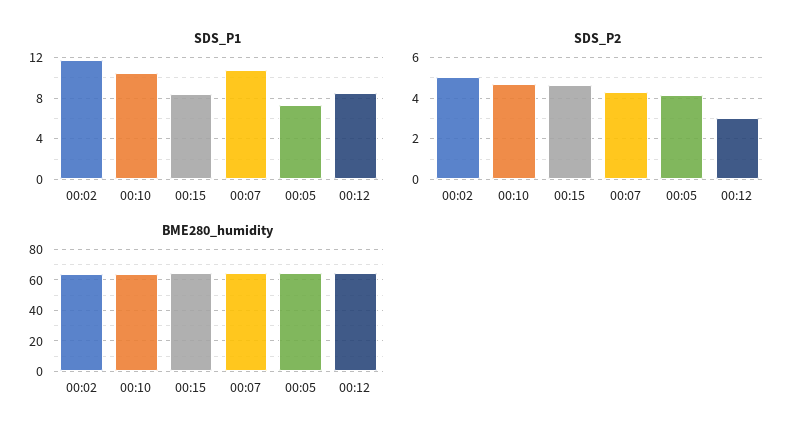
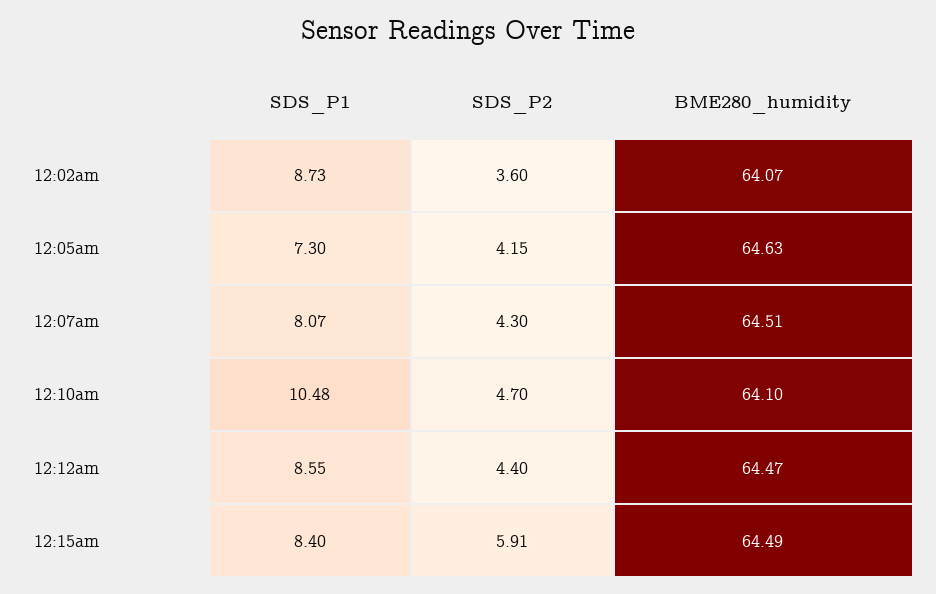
  {
    "SDS_P1": {
-     "00:02": 12,
+     "00:02": 8.73,
      "00:10": 10.48,
      "00:15": 8.4,
-     "00:07": 11,
+     "00:07": 8.07,
      "00:05": 7.3,
      "00:12": 8.55
    },
    "SDS_P2": {
-     "00:02": 5,
+     "00:02": 3.6,
      "00:10": 4.7,
-     "00:15": 4.5,
+     "00:15": 5.91,
      "00:07": 4.3,
      "00:05": 4.15,
-     "00:12": 3
+     "00:12": 4.4
    },
    "BME280_humidity": {
      "00:02": 64.07,
      "00:10": 64.1,
      "00:15": 64.49,
      "00:07": 64.51,
      "00:05": 64.63,
      "00:12": 64.47
    }
  }

